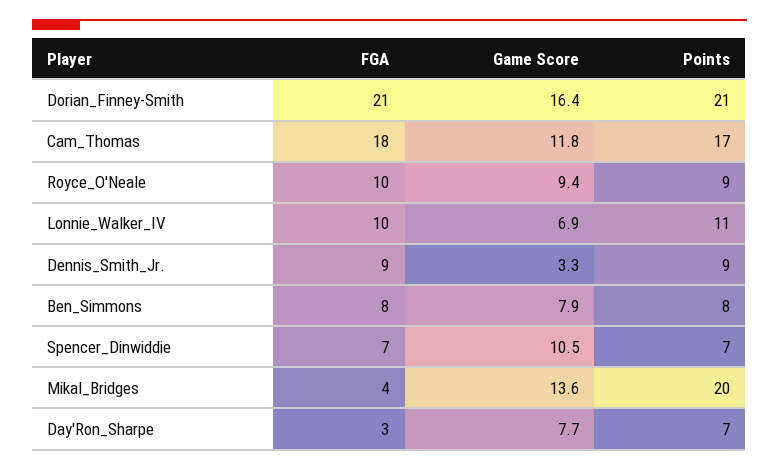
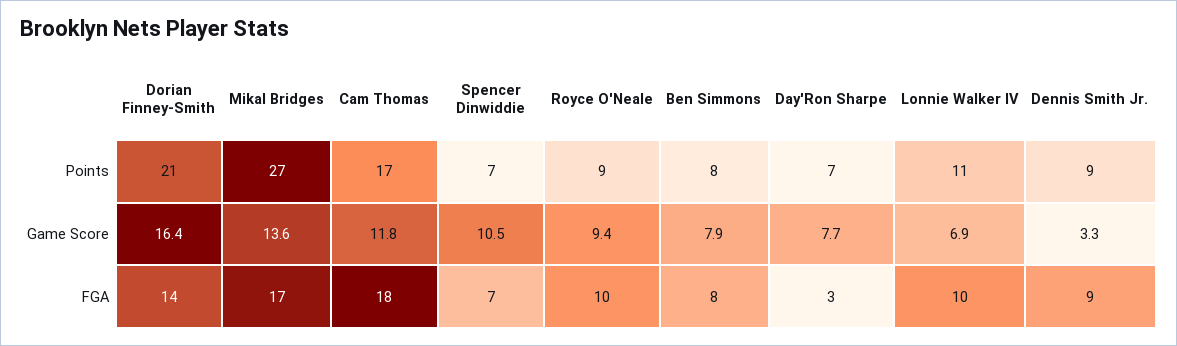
  {
    "FGA": {
-     "Dorian_Finney-Smith": 21,
+     "Dorian_Finney-Smith": 14,
      "Cam_Thomas": 18,
      "Royce_O'Neale": 10,
      "Lonnie_Walker_IV": 10,
      "Dennis_Smith_Jr.": 9,
      "Ben_Simmons": 8,
      "Spencer_Dinwiddie": 7,
-     "Mikal_Bridges": 4,
+     "Mikal_Bridges": 17,
      "Day'Ron_Sharpe": 3
    },
    "Game Score": {
      "Dorian_Finney-Smith": 16.4,
      "Cam_Thomas": 11.8,
      "Royce_O'Neale": 9.4,
      "Lonnie_Walker_IV": 6.9,
      "Dennis_Smith_Jr.": 3.3,
      "Ben_Simmons": 7.9,
      "Spencer_Dinwiddie": 10.5,
      "Mikal_Bridges": 13.6,
      "Day'Ron_Sharpe": 7.7
    },
    "Points": {
      "Dorian_Finney-Smith": 21,
      "Cam_Thomas": 17,
      "Royce_O'Neale": 9,
      "Lonnie_Walker_IV": 11,
      "Dennis_Smith_Jr.": 9,
      "Ben_Simmons": 8,
      "Spencer_Dinwiddie": 7,
-     "Mikal_Bridges": 20,
+     "Mikal_Bridges": 27,
      "Day'Ron_Sharpe": 7
    }
  }

